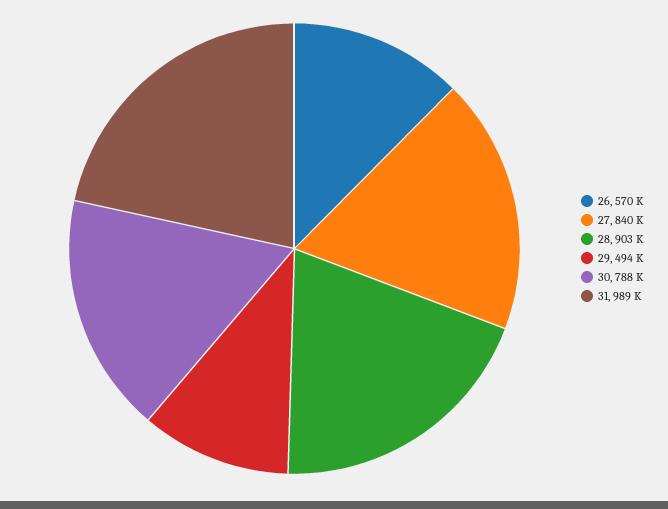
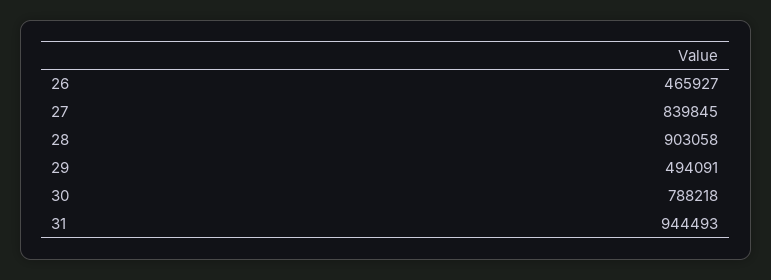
  {
-   "26": 570000,
+   "26": 465927,
    "27": 839845,
    "28": 903058,
    "29": 494091,
    "30": 788218,
-   "31": 989000
+   "31": 944493
  }

